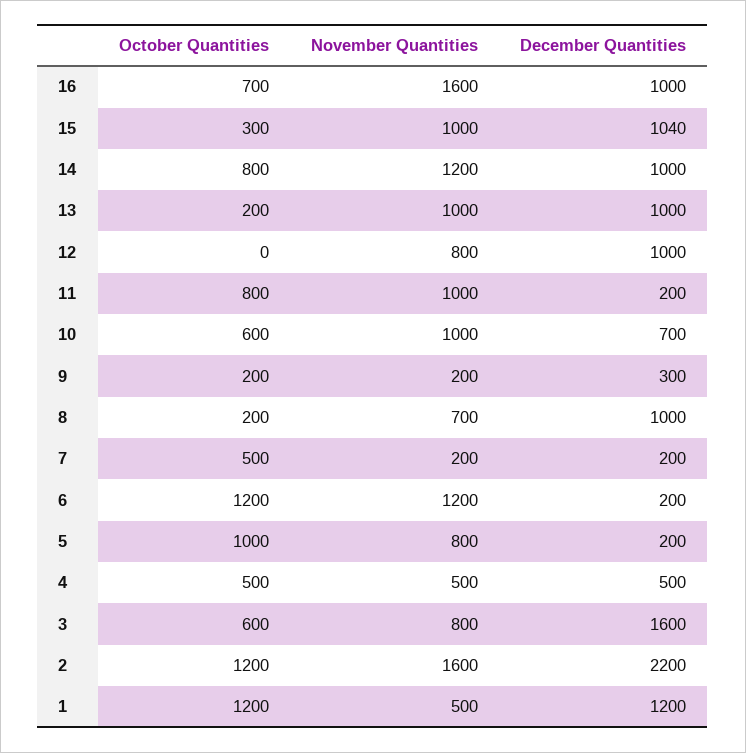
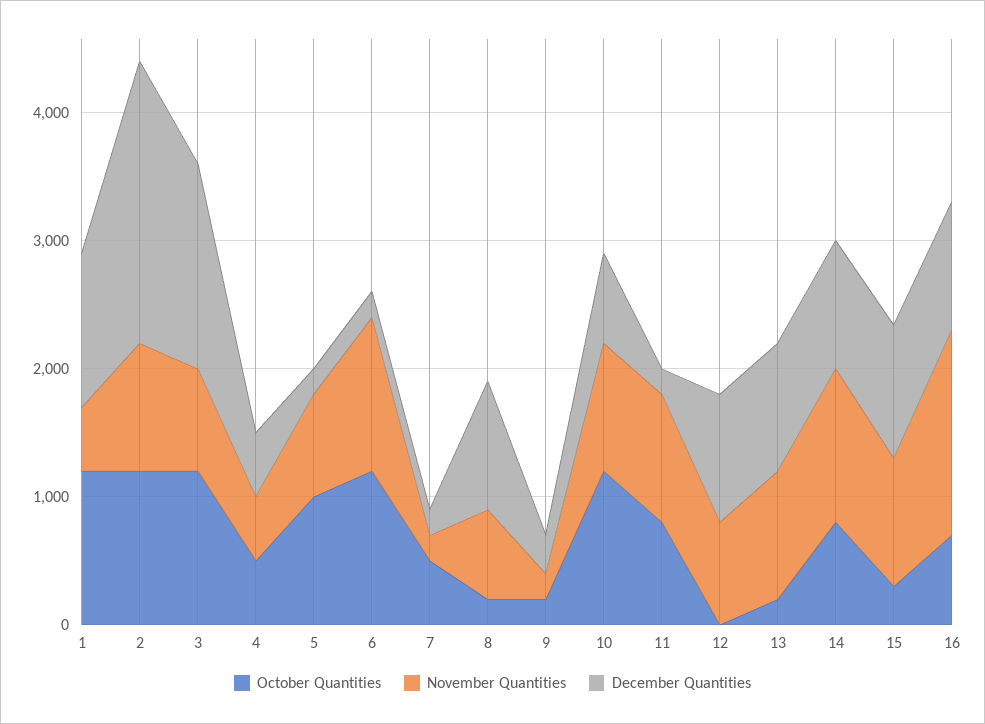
  {
    "October Quantities": {
      "16": 700,
      "15": 300,
      "14": 800,
      "13": 200,
      "12": 0,
      "11": 800,
-     "10": 600,
+     "10": 1200,
      "9": 200,
      "8": 200,
      "7": 500,
      "6": 1200,
      "5": 1000,
      "4": 500,
-     "3": 600,
+     "3": 1200,
      "2": 1200,
      "1": 1200
    },
    "November Quantities": {
      "16": 1600,
      "15": 1000,
      "14": 1200,
      "13": 1000,
      "12": 800,
      "11": 1000,
      "10": 1000,
      "9": 200,
      "8": 700,
      "7": 200,
      "6": 1200,
      "5": 800,
      "4": 500,
      "3": 800,
-     "2": 1600,
+     "2": 1000,
      "1": 500
    },
    "December Quantities": {
      "16": 1000,
      "15": 1040,
      "14": 1000,
      "13": 1000,
      "12": 1000,
      "11": 200,
      "10": 700,
      "9": 300,
      "8": 1000,
      "7": 200,
      "6": 200,
      "5": 200,
      "4": 500,
      "3": 1600,
      "2": 2200,
      "1": 1200
    }
  }

